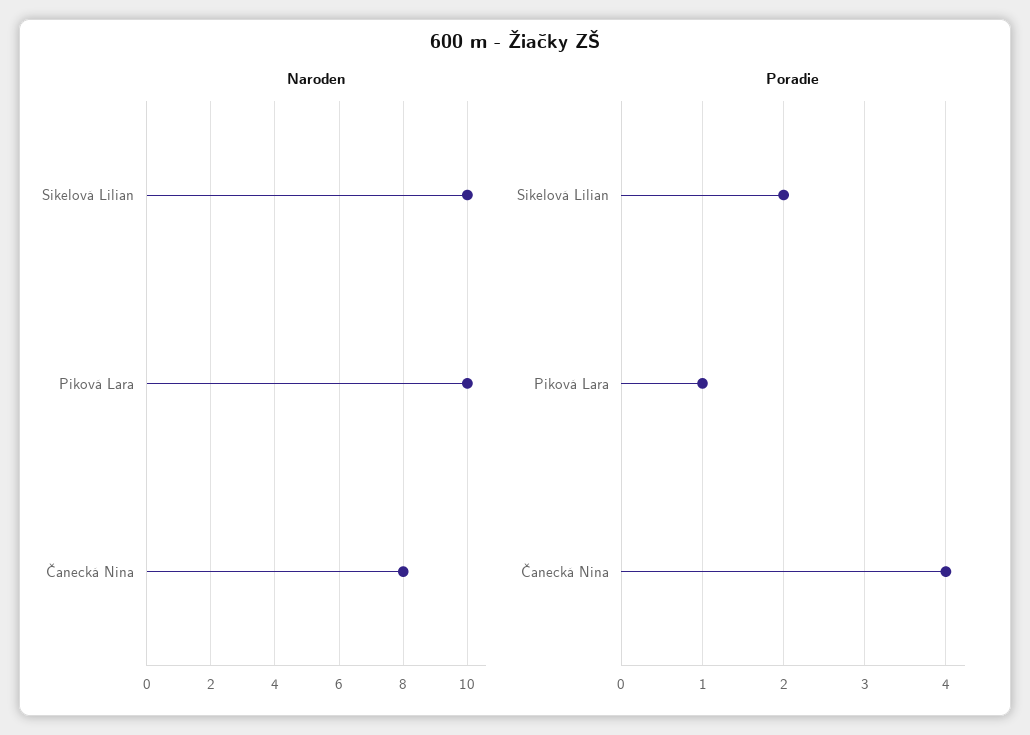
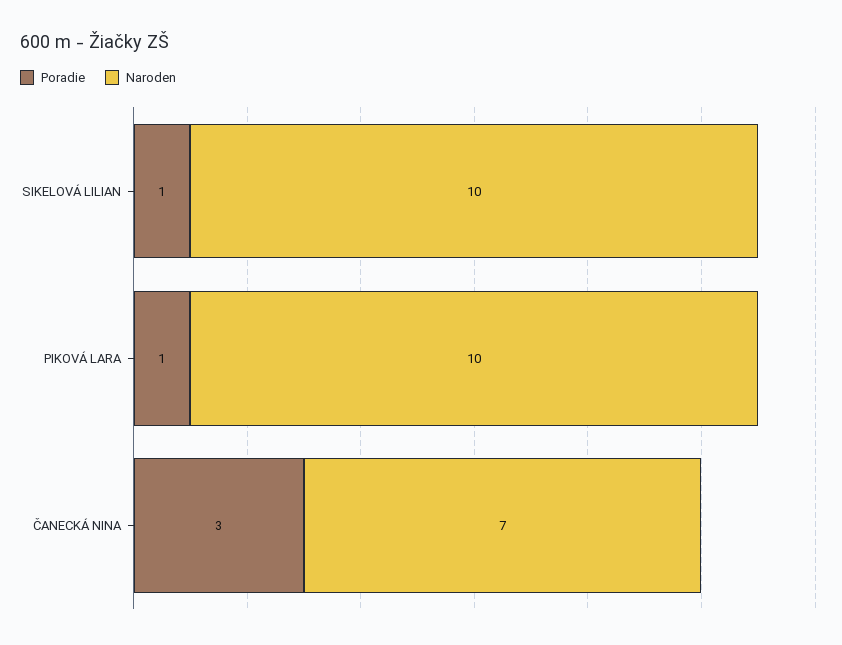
  {
    "Naroden": {
      "Sikelová Lilian": 10,
      "Piková Lara": 10,
-     "Čanecká Nina": 8
+     "Čanecká Nina": 7
    },
    "Poradie": {
-     "Sikelová Lilian": 2,
+     "Sikelová Lilian": 1,
      "Piková Lara": 1,
-     "Čanecká Nina": 4
+     "Čanecká Nina": 3
    }
  }

